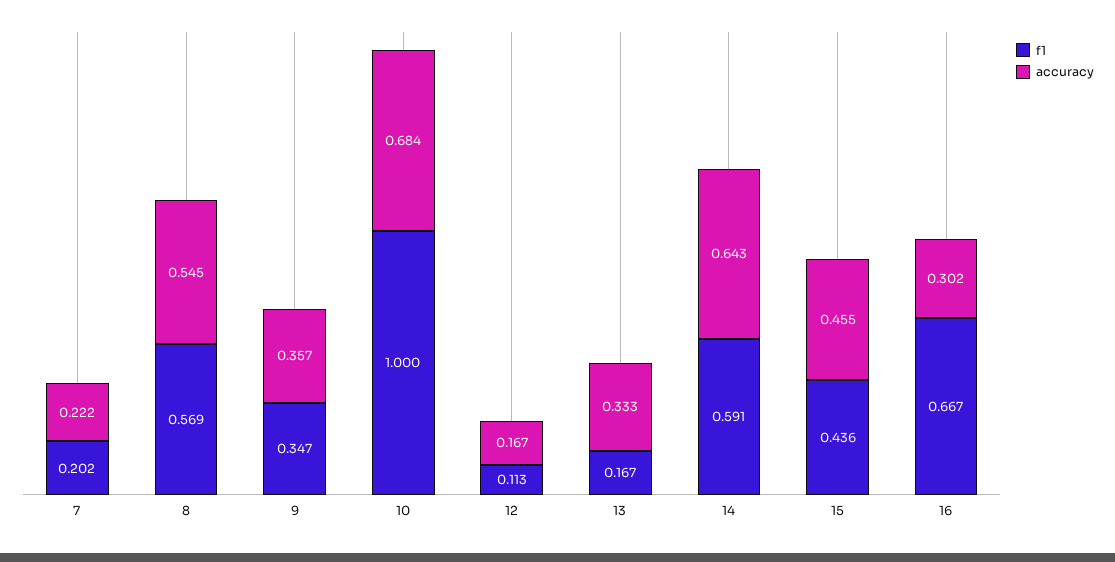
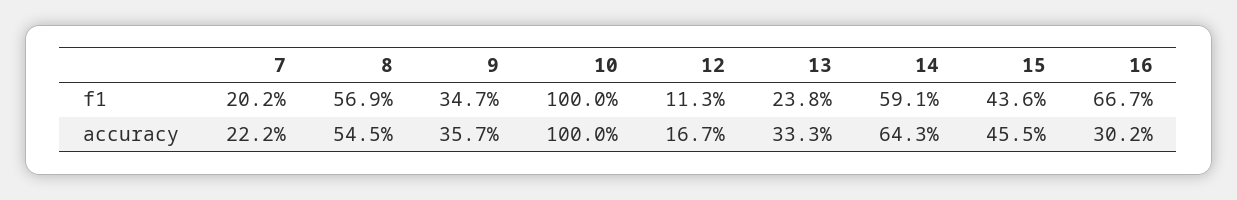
  {
    "f1": {
      "7": 0.202,
      "8": 0.569,
      "9": 0.347,
      "10": 1,
      "12": 0.113,
-     "13": 0.167,
+     "13": 0.238,
      "14": 0.591,
      "15": 0.436,
      "16": 0.667
    },
    "accuracy": {
      "7": 0.222,
      "8": 0.545,
      "9": 0.357,
-     "10": 0.684,
+     "10": 1,
      "12": 0.167,
      "13": 0.333,
      "14": 0.643,
      "15": 0.455,
      "16": 0.302
    }
  }

